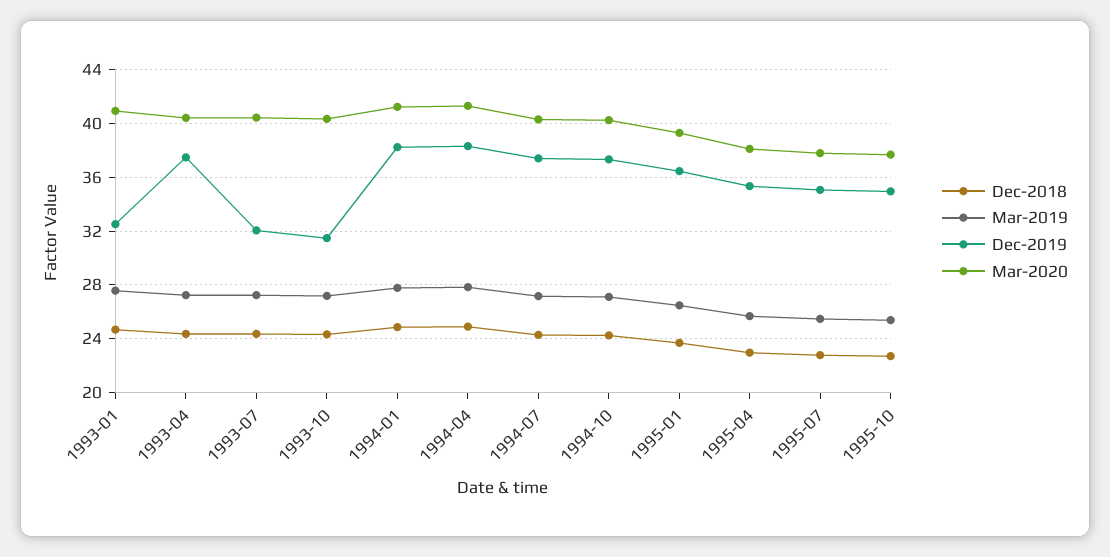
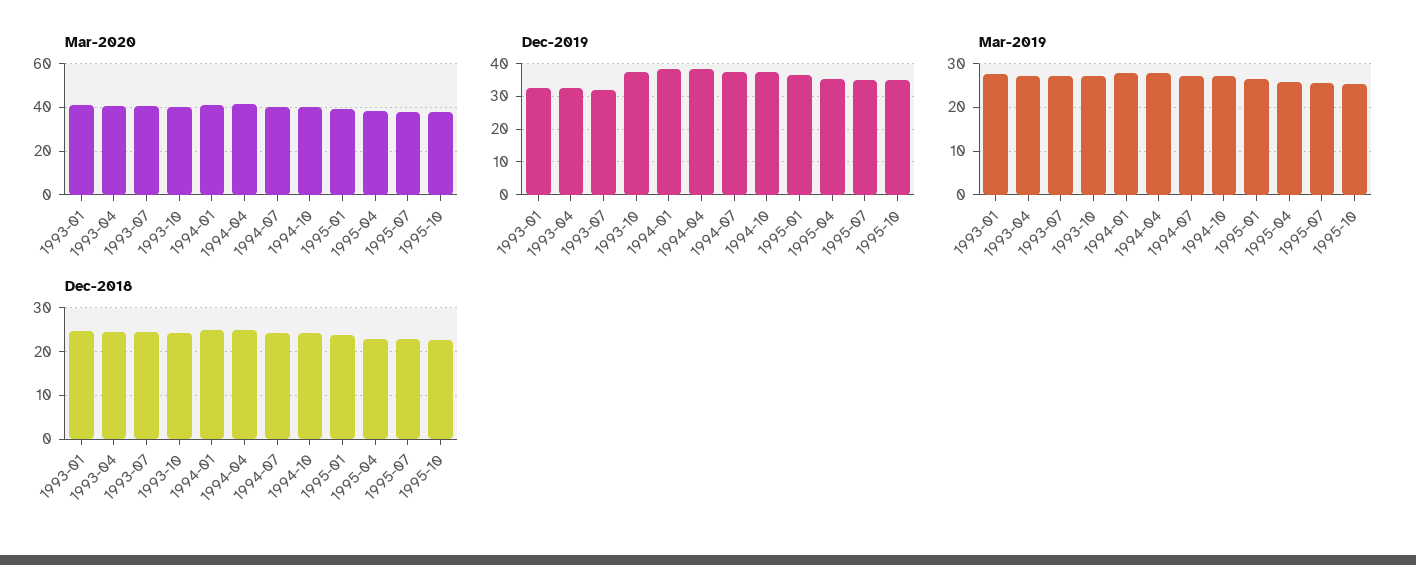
  {
    "Dec-2018": {
      "1993-01": 24.5,
      "1993-04": 24.5,
      "1993-07": 24.5,
      "1993-10": 24.5,
      "1994-01": 25,
      "1994-04": 25,
      "1994-07": 24.5,
      "1994-10": 24.5,
      "1995-01": 23.5,
      "1995-04": 23,
      "1995-07": 23,
      "1995-10": 22.5
    },
    "Mar-2019": {
      "1993-01": 27.5,
      "1993-04": 27,
      "1993-07": 27,
      "1993-10": 27,
      "1994-01": 28,
      "1994-04": 28,
      "1994-07": 27,
      "1994-10": 27,
      "1995-01": 26.5,
      "1995-04": 25.5,
      "1995-07": 25.5,
      "1995-10": 25.5
    },
    "Dec-2019": {
      "1993-01": 32.5,
-     "1993-04": 37.5,
+     "1993-04": 32,
      "1993-07": 32,
-     "1993-10": 31.5,
+     "1993-10": 38,
      "1994-01": 38,
      "1994-04": 38.5,
      "1994-07": 37.5,
      "1994-10": 37.5,
      "1995-01": 36.5,
      "1995-04": 35.5,
      "1995-07": 35,
      "1995-10": 35
    },
    "Mar-2020": {
      "1993-01": 41,
      "1993-04": 40.5,
      "1993-07": 40.5,
      "1993-10": 40.5,
      "1994-01": 41,
      "1994-04": 41.5,
      "1994-07": 40.5,
      "1994-10": 40,
      "1995-01": 39.5,
      "1995-04": 38,
      "1995-07": 38,
      "1995-10": 37.5
    }
  }

